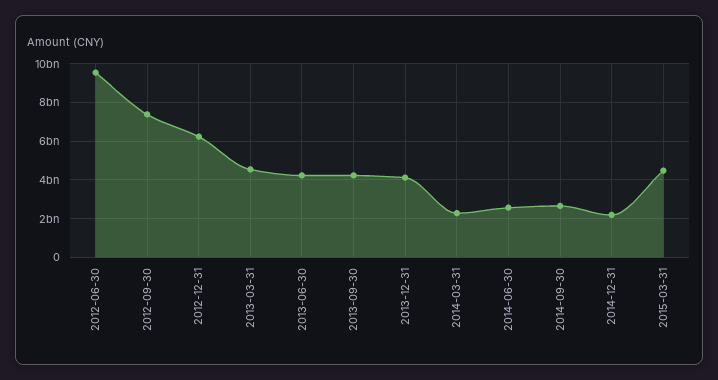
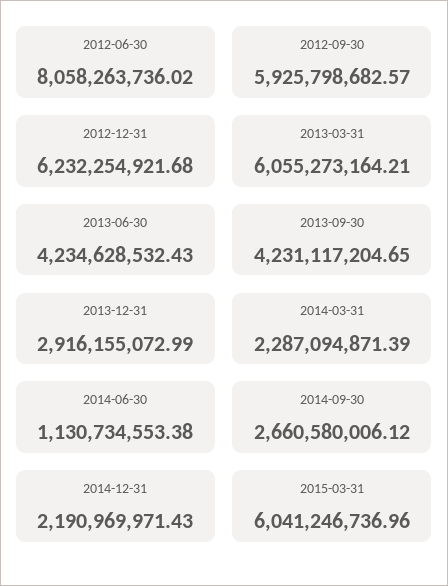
  {
-   "2012-06-30": 9500000000,
+   "2012-06-30": 8058263736.02,
-   "2012-09-30": 7500000000,
+   "2012-09-30": 5925798682.57,
    "2012-12-31": 6232254921.68,
-   "2013-03-31": 4500000000,
+   "2013-03-31": 6055273164.21,
    "2013-06-30": 4234628532.43,
    "2013-09-30": 4231117204.65,
-   "2013-12-31": 4000000000,
+   "2013-12-31": 2916155072.99,
    "2014-03-31": 2287094871.39,
-   "2014-06-30": 2500000000,
+   "2014-06-30": 1130734553.38,
    "2014-09-30": 2660580006.12,
    "2014-12-31": 2190969971.43,
-   "2015-03-31": 4500000000
+   "2015-03-31": 6041246736.96
  }

